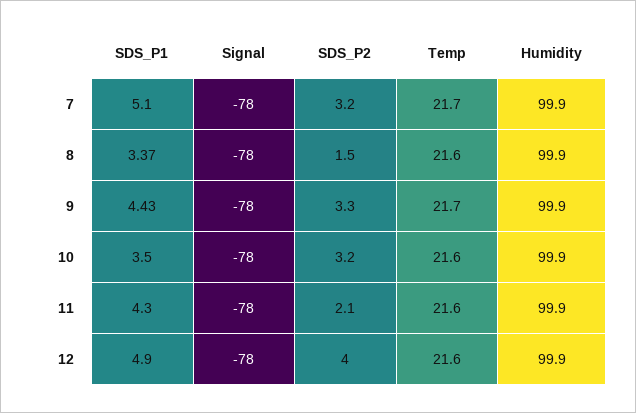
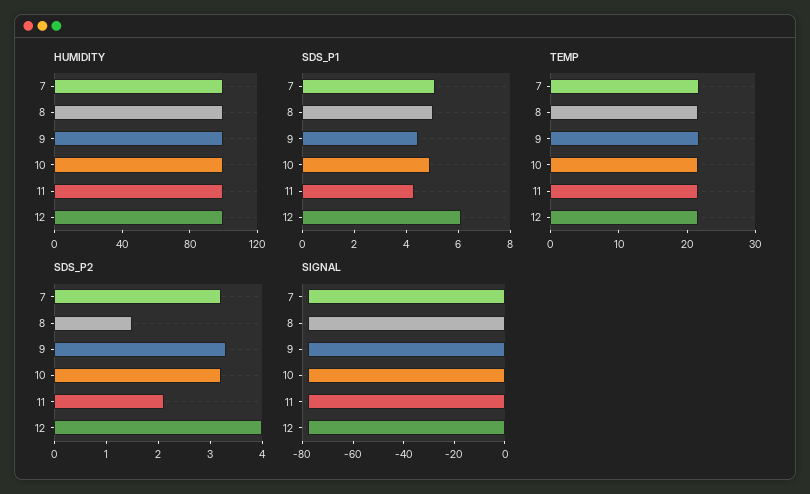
  {
    "SDS_P1": {
      "7": 5.1,
-     "8": 3.37,
+     "8": 5,
      "9": 4.43,
-     "10": 3.5,
+     "10": 5,
      "11": 4.3,
-     "12": 4.9
+     "12": 6
    },
    "Signal": {
      "7": -78,
      "8": -78,
      "9": -78,
      "10": -78,
      "11": -78,
      "12": -78
    },
    "SDS_P2": {
      "7": 3.2,
      "8": 1.5,
      "9": 3.3,
      "10": 3.2,
      "11": 2.1,
      "12": 4
    },
    "Temp": {
      "7": 21.7,
      "8": 21.6,
      "9": 21.7,
      "10": 21.6,
      "11": 21.6,
      "12": 21.6
    },
    "Humidity": {
      "7": 99.9,
      "8": 99.9,
      "9": 99.9,
      "10": 99.9,
      "11": 99.9,
      "12": 99.9
    }
  }

